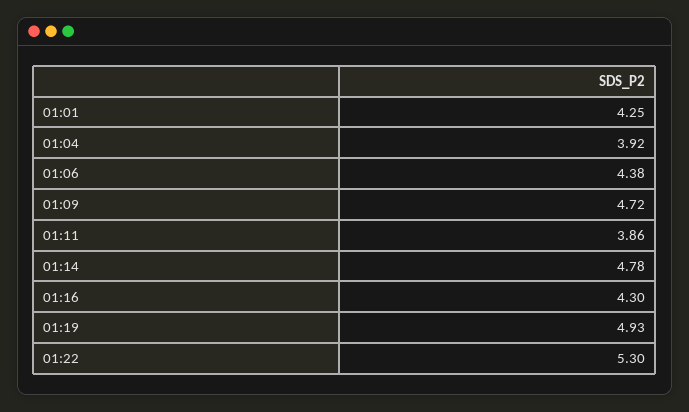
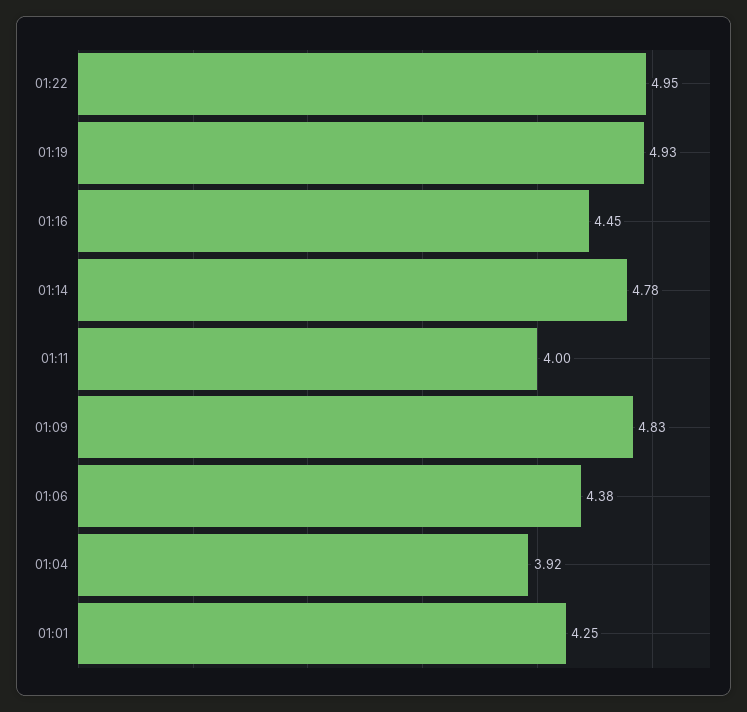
  {
    "01:01": 4.25,
    "01:04": 3.92,
    "01:06": 4.38,
-   "01:09": 4.72,
+   "01:09": 4.83,
-   "01:11": 3.86,
+   "01:11": 4,
    "01:14": 4.78,
-   "01:16": 4.3,
+   "01:16": 4.45,
    "01:19": 4.93,
-   "01:22": 5.3
+   "01:22": 4.95
  }

